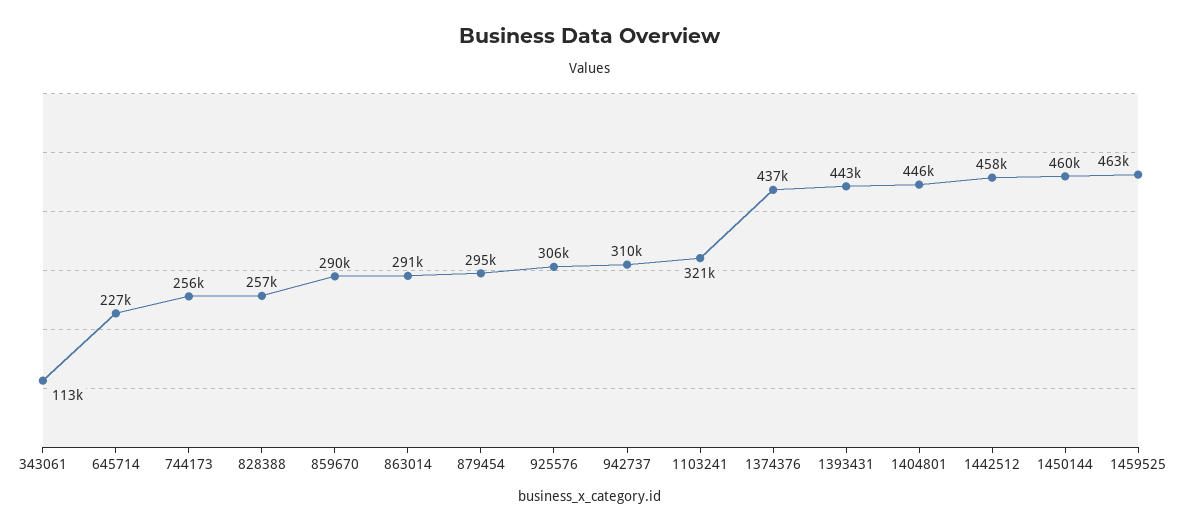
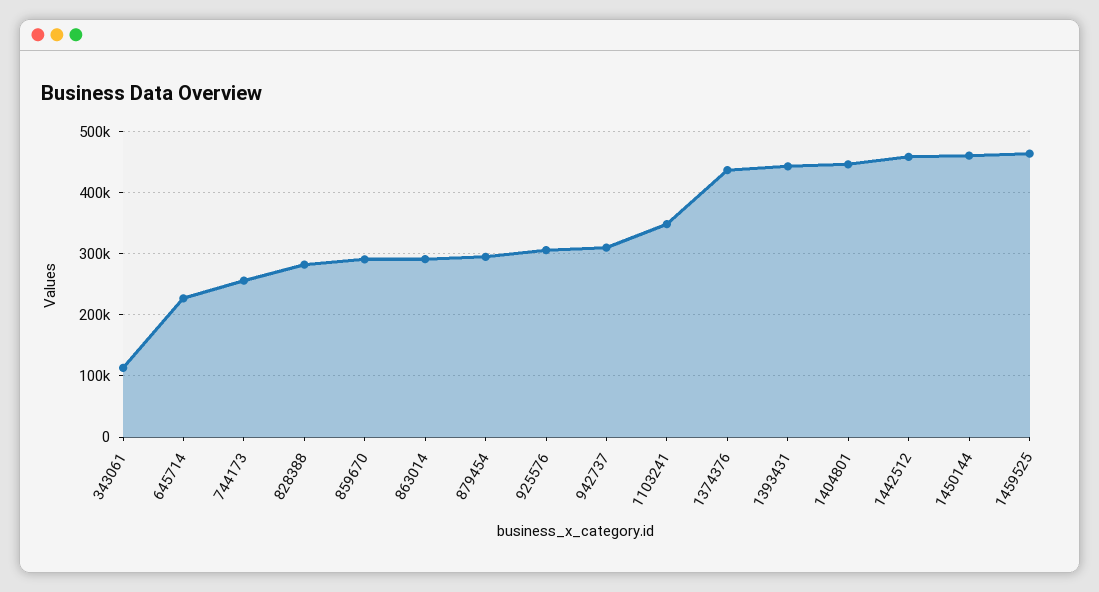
  {
    "343061": 113000,
    "645714": 227000,
    "744173": 256000,
-   "828388": 257000,
+   "828388": 280000,
    "859670": 290000,
    "863014": 291000,
    "879454": 295000,
    "925576": 306000,
    "942737": 310000,
-   "1103241": 321000,
+   "1103241": 350000,
    "1374376": 437000,
    "1393431": 443000,
    "1404801": 446000,
    "1442512": 458000,
    "1450144": 460000,
    "1459525": 463000
  }

